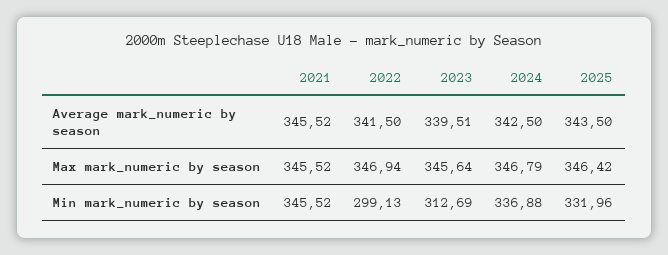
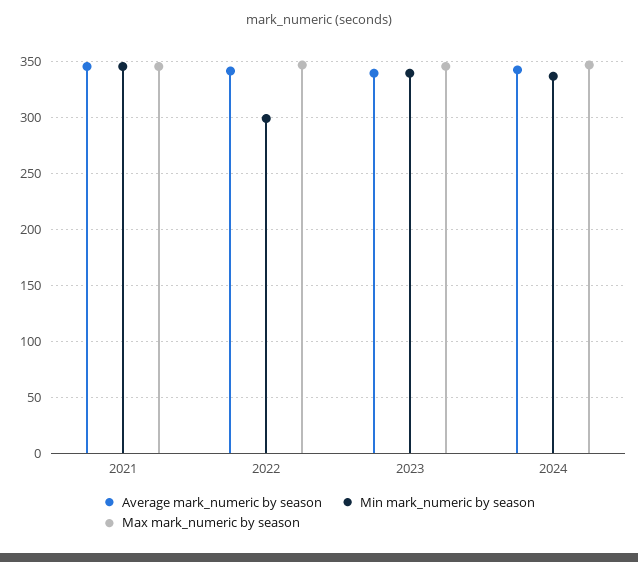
  {
    "Average mark_numeric by season": {
      "2021": 345.52,
      "2022": 341.5,
      "2023": 339.51,
-     "2024": 342.5,
+     "2024": 342.5
-     "2025": 343.5
    },
    "Max mark_numeric by season": {
      "2021": 345.52,
      "2022": 346.94,
      "2023": 345.64,
-     "2024": 346.79,
+     "2024": 346.79
-     "2025": 346.42
    },
    "Min mark_numeric by season": {
      "2021": 345.52,
      "2022": 299.13,
-     "2023": 312.69,
+     "2023": 340,
-     "2024": 336.88,
+     "2024": 336.88
-     "2025": 331.96
    }
  }

